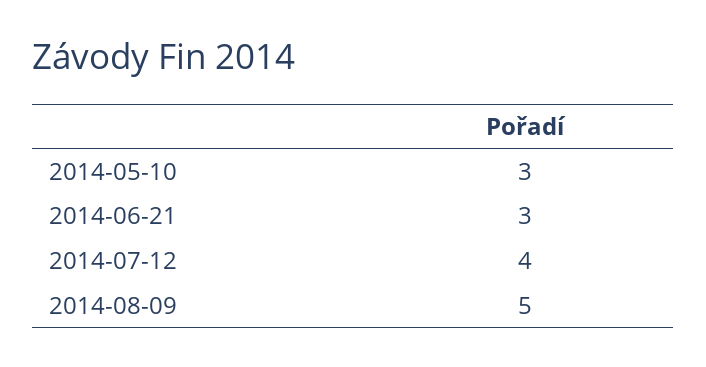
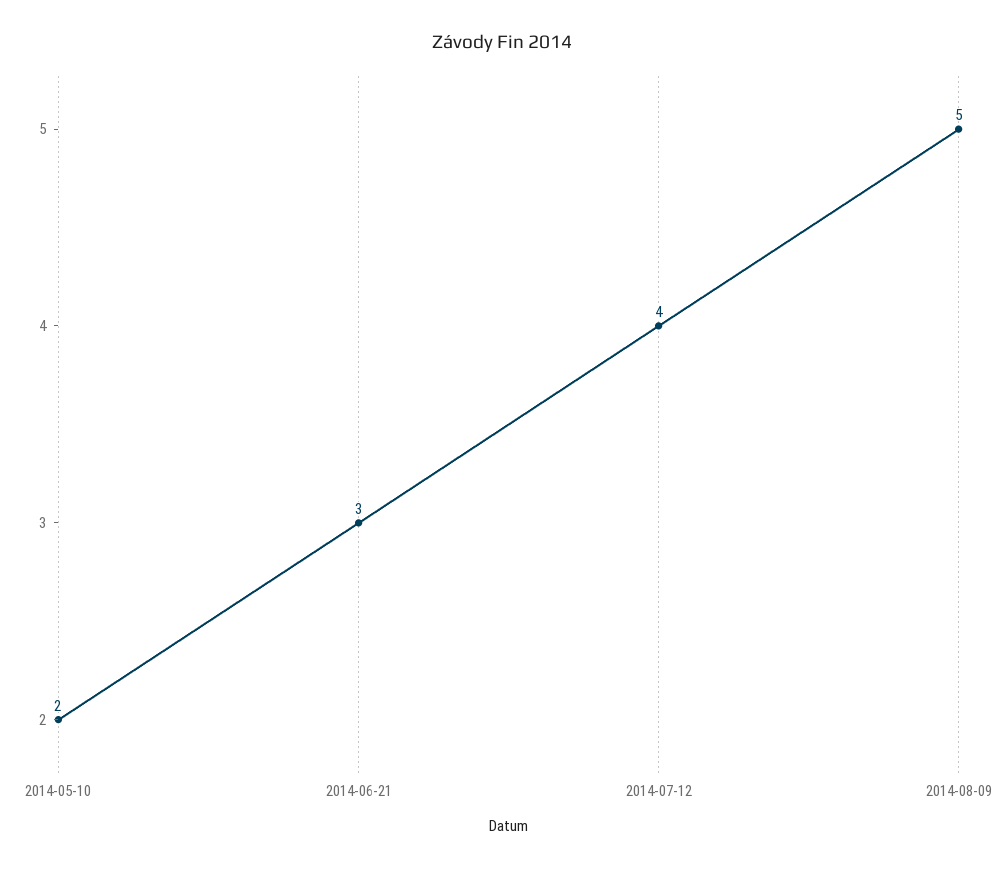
  {
-   "2014-05-10": 3,
+   "2014-05-10": 2,
    "2014-06-21": 3,
    "2014-07-12": 4,
    "2014-08-09": 5
  }

